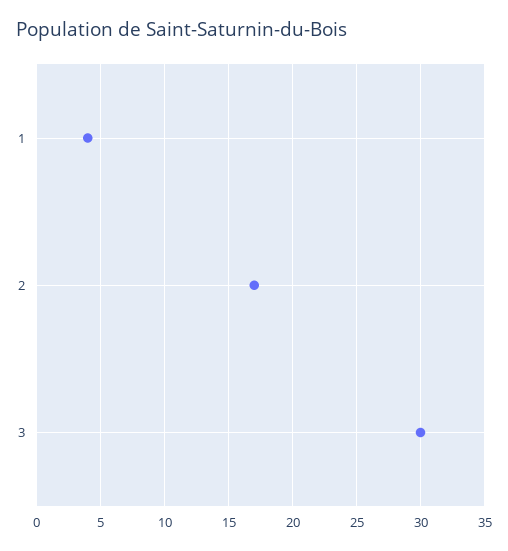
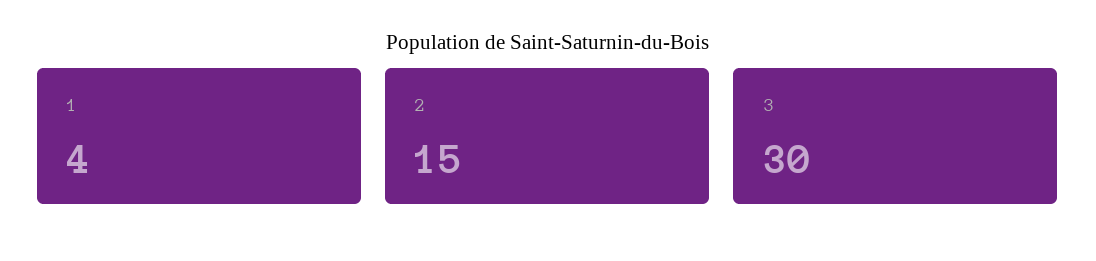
  {
    "1": 4,
-   "2": 17,
+   "2": 15,
    "3": 30
  }

